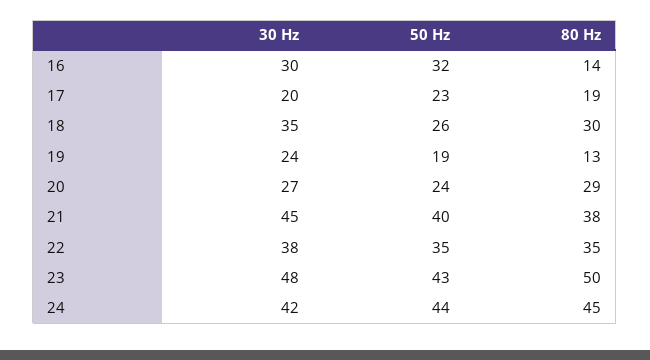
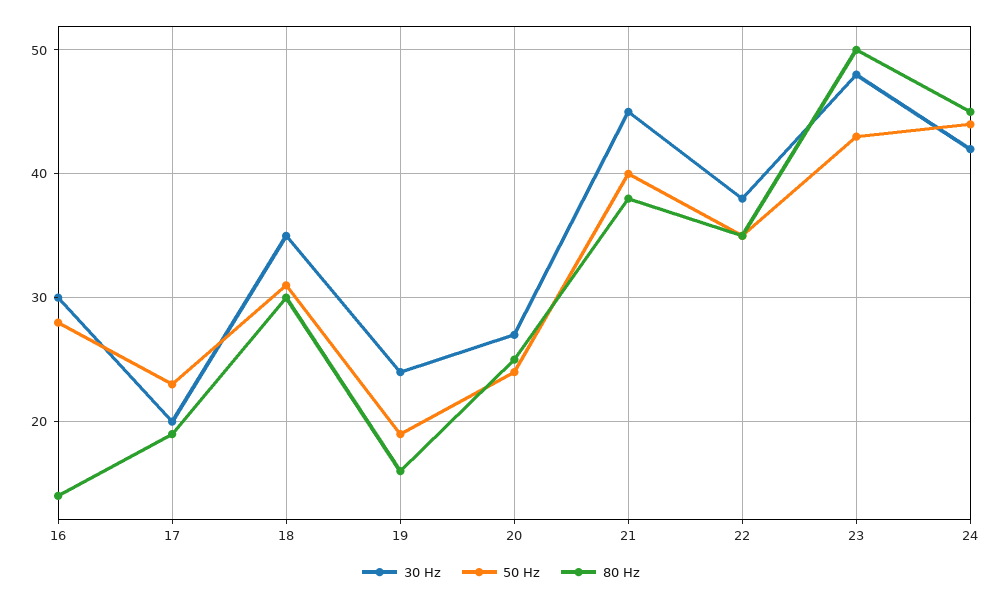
  {
    "30 Hz": {
      "16": 30,
      "17": 20,
      "18": 35,
      "19": 24,
      "20": 27,
      "21": 45,
      "22": 38,
      "23": 48,
      "24": 42
    },
    "50 Hz": {
-     "16": 32,
+     "16": 28,
      "17": 23,
-     "18": 26,
+     "18": 31,
      "19": 19,
      "20": 24,
      "21": 40,
      "22": 35,
      "23": 43,
      "24": 44
    },
    "80 Hz": {
      "16": 14,
      "17": 19,
      "18": 30,
-     "19": 13,
+     "19": 16,
-     "20": 29,
+     "20": 25,
      "21": 38,
      "22": 35,
      "23": 50,
      "24": 45
    }
  }

